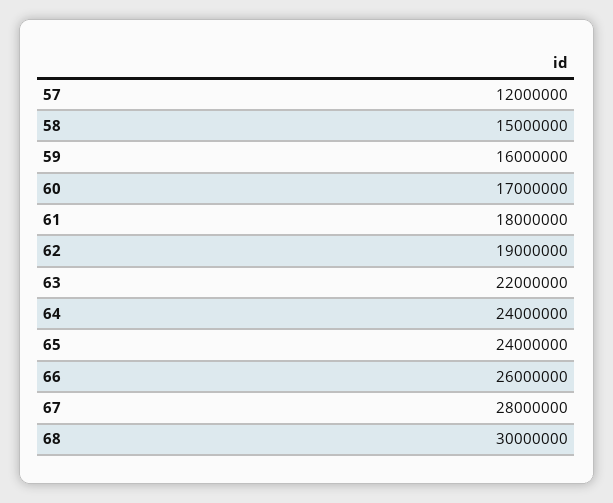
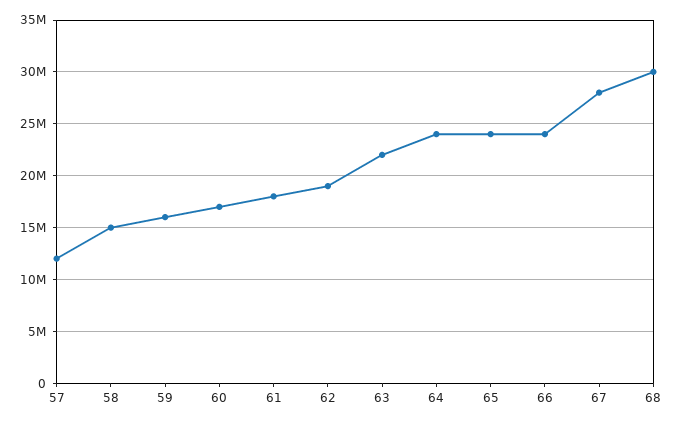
  {
    "57": 12000000,
    "58": 15000000,
    "59": 16000000,
    "60": 17000000,
    "61": 18000000,
    "62": 19000000,
    "63": 22000000,
    "64": 24000000,
    "65": 24000000,
-   "66": 26000000,
+   "66": 24000000,
    "67": 28000000,
    "68": 30000000
  }

